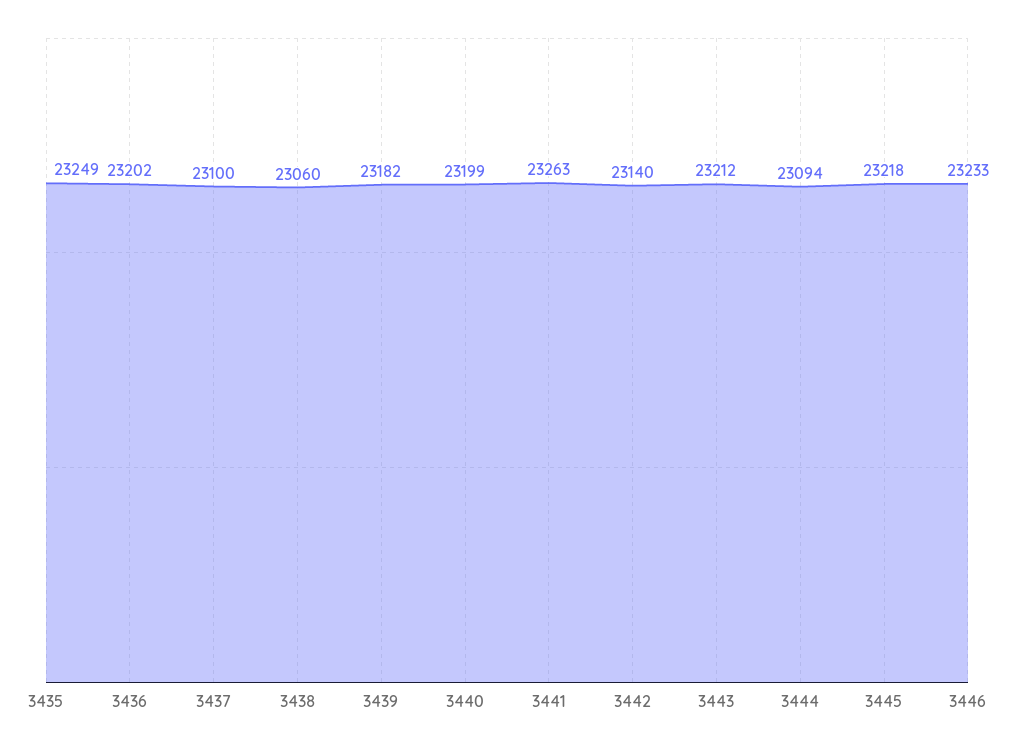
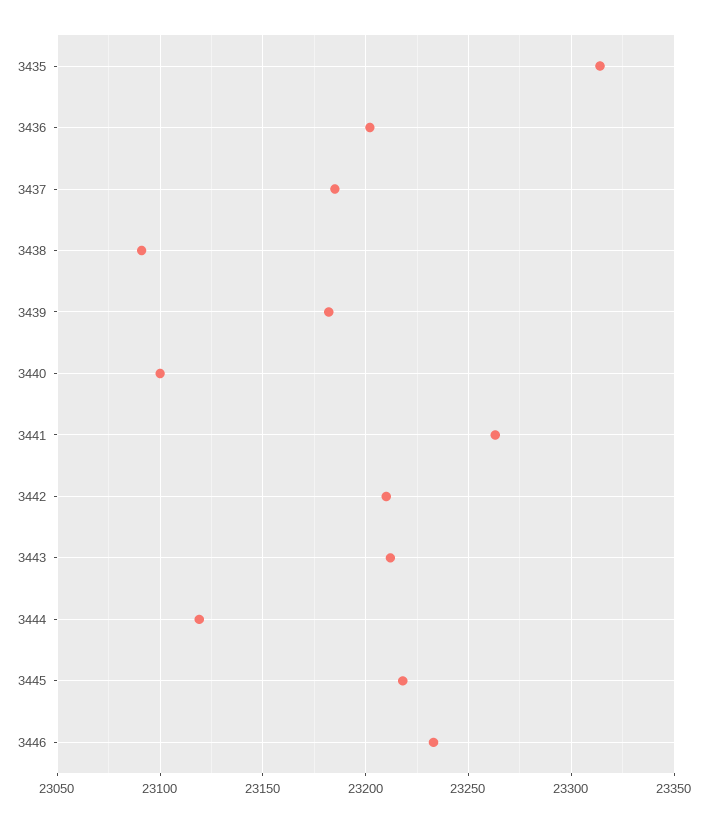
  {
-   "3435": 23249,
+   "3435": 23315,
    "3436": 23202,
-   "3437": 23100,
+   "3437": 23185,
-   "3438": 23060,
+   "3438": 23090,
    "3439": 23182,
-   "3440": 23199,
+   "3440": 23100,
    "3441": 23263,
-   "3442": 23140,
+   "3442": 23210,
    "3443": 23212,
-   "3444": 23094,
+   "3444": 23120,
    "3445": 23218,
    "3446": 23233
  }

